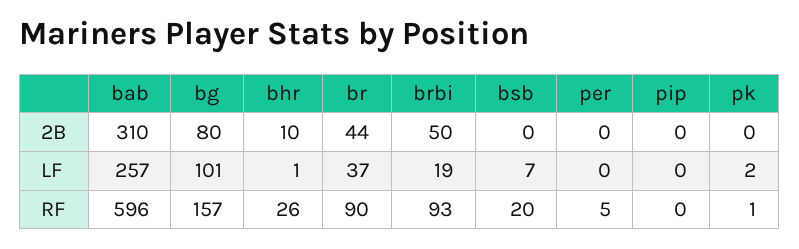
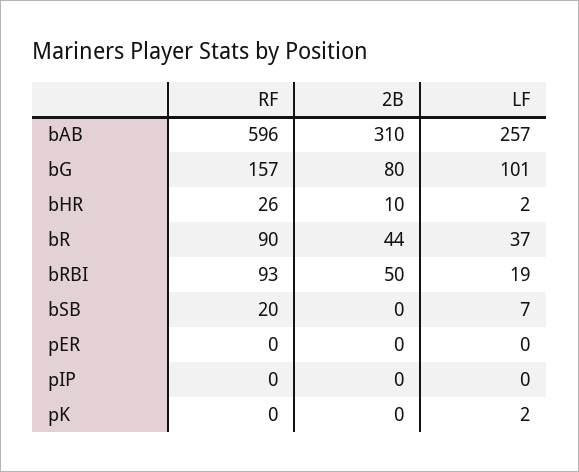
  {
    "bab": {
      "2B": 310,
      "LF": 257,
      "RF": 596
    },
    "bg": {
      "2B": 80,
      "LF": 101,
      "RF": 157
    },
    "bhr": {
      "2B": 10,
-     "LF": 1,
+     "LF": 2,
      "RF": 26
    },
    "br": {
      "2B": 44,
      "LF": 37,
      "RF": 90
    },
    "brbi": {
      "2B": 50,
      "LF": 19,
      "RF": 93
    },
    "bsb": {
      "2B": 0,
      "LF": 7,
      "RF": 20
    },
    "per": {
      "2B": 0,
      "LF": 0,
-     "RF": 5
+     "RF": 0
    },
    "pip": {
      "2B": 0,
      "LF": 0,
      "RF": 0
    },
    "pk": {
      "2B": 0,
      "LF": 2,
-     "RF": 1
+     "RF": 0
    }
  }

